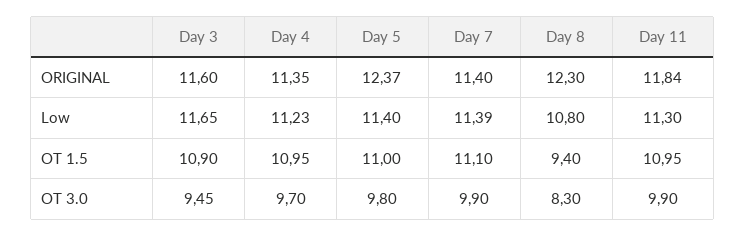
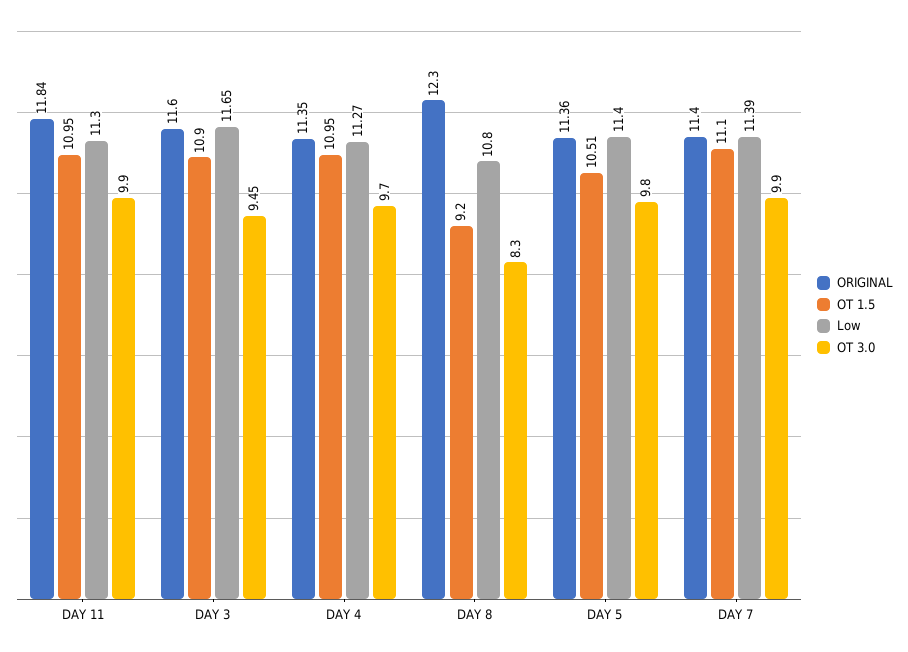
  {
    "ORIGINAL": {
      "Day 3": 11.6,
      "Day 4": 11.35,
-     "Day 5": 12.37,
+     "Day 5": 11.36,
      "Day 7": 11.4,
      "Day 8": 12.3,
      "Day 11": 11.84
    },
    "Low": {
      "Day 3": 11.65,
-     "Day 4": 11.23,
+     "Day 4": 11.27,
      "Day 5": 11.4,
      "Day 7": 11.39,
      "Day 8": 10.8,
      "Day 11": 11.3
    },
    "OT 1.5": {
      "Day 3": 10.9,
      "Day 4": 10.95,
-     "Day 5": 11,
+     "Day 5": 10.51,
      "Day 7": 11.1,
-     "Day 8": 9.4,
+     "Day 8": 9.2,
      "Day 11": 10.95
    },
    "OT 3.0": {
      "Day 3": 9.45,
      "Day 4": 9.7,
      "Day 5": 9.8,
      "Day 7": 9.9,
      "Day 8": 8.3,
      "Day 11": 9.9
    }
  }

